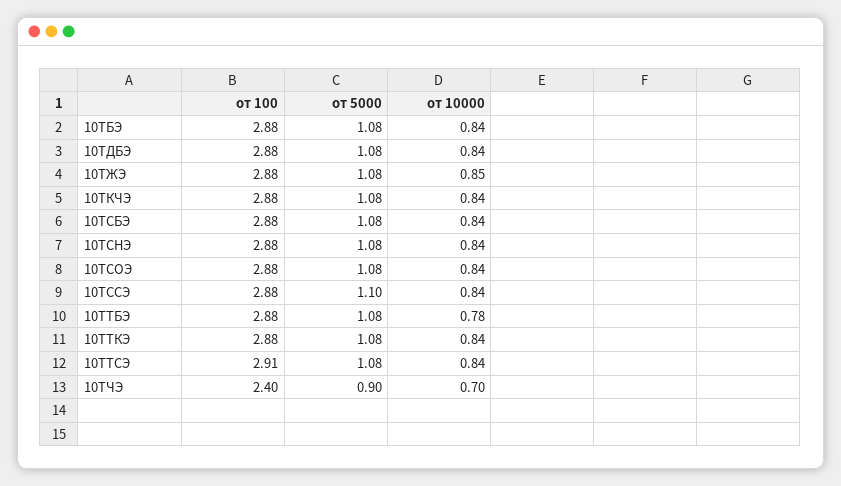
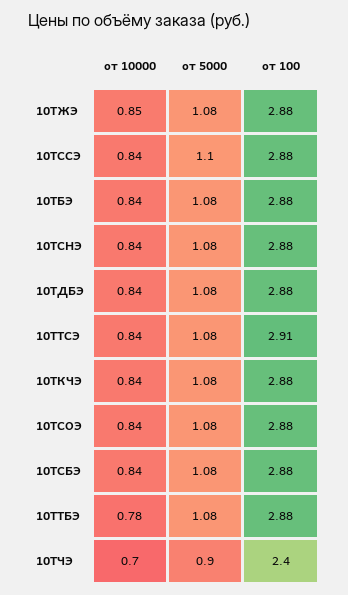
  {
    "от 100": {
      "10ТБЭ": 2.88,
      "10ТДБЭ": 2.88,
      "10ТЖЭ": 2.88,
      "10ТКЧЭ": 2.88,
      "10ТСБЭ": 2.88,
      "10ТСНЭ": 2.88,
      "10ТСОЭ": 2.88,
      "10ТССЭ": 2.88,
      "10ТТБЭ": 2.88,
-     "10ТТКЭ": 2.88,
      "10ТТСЭ": 2.91,
      "10ТЧЭ": 2.4
    },
    "от 5000": {
      "10ТБЭ": 1.08,
      "10ТДБЭ": 1.08,
      "10ТЖЭ": 1.08,
      "10ТКЧЭ": 1.08,
      "10ТСБЭ": 1.08,
      "10ТСНЭ": 1.08,
      "10ТСОЭ": 1.08,
      "10ТССЭ": 1.1,
      "10ТТБЭ": 1.08,
-     "10ТТКЭ": 1.08,
      "10ТТСЭ": 1.08,
      "10ТЧЭ": 0.9
    },
    "от 10000": {
      "10ТБЭ": 0.84,
      "10ТДБЭ": 0.84,
      "10ТЖЭ": 0.85,
      "10ТКЧЭ": 0.84,
      "10ТСБЭ": 0.84,
      "10ТСНЭ": 0.84,
      "10ТСОЭ": 0.84,
      "10ТССЭ": 0.84,
      "10ТТБЭ": 0.78,
-     "10ТТКЭ": 0.84,
      "10ТТСЭ": 0.84,
      "10ТЧЭ": 0.7
    }
  }

